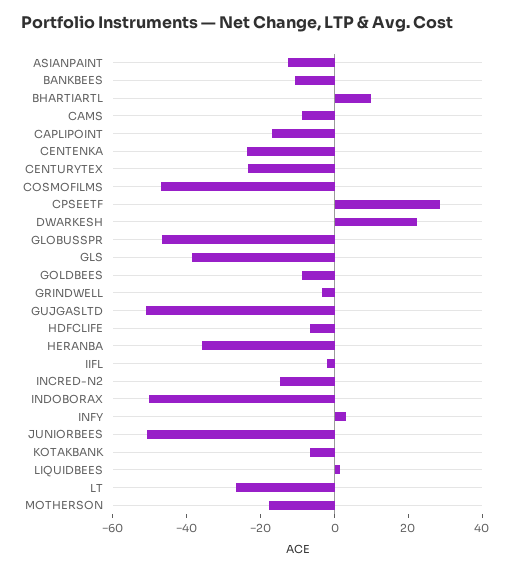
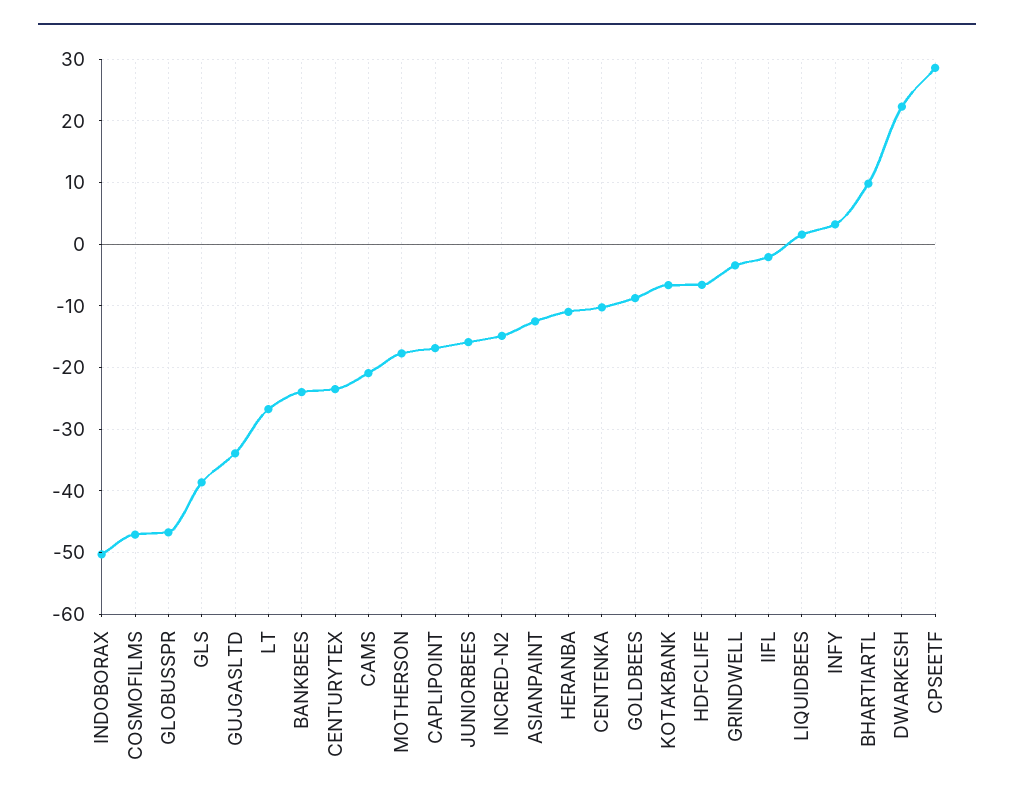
  {
    "ASIANPAINT": -13,
-   "BANKBEES": -10,
+   "BANKBEES": -24,
    "BHARTIARTL": 10,
-   "CAMS": -10,
+   "CAMS": -21,
    "CAPLIPOINT": -17,
-   "CENTENKA": -25,
+   "CENTENKA": -10,
    "CENTURYTEX": -24,
    "COSMOFILMS": -47,
    "CPSEETF": 29,
    "DWARKESH": 22,
    "GLOBUSSPR": -47,
    "GLS": -39,
    "GOLDBEES": -9,
    "GRINDWELL": -3,
-   "GUJGASLTD": -50,
+   "GUJGASLTD": -34,
    "HDFCLIFE": -7,
-   "HERANBA": -35,
+   "HERANBA": -11,
    "IIFL": -2,
    "INCRED-N2": -15,
    "INDOBORAX": -50,
    "INFY": 3,
-   "JUNIORBEES": -50,
+   "JUNIORBEES": -16,
    "KOTAKBANK": -7,
    "LIQUIDBEES": 2,
    "LT": -27,
    "MOTHERSON": -18
  }

